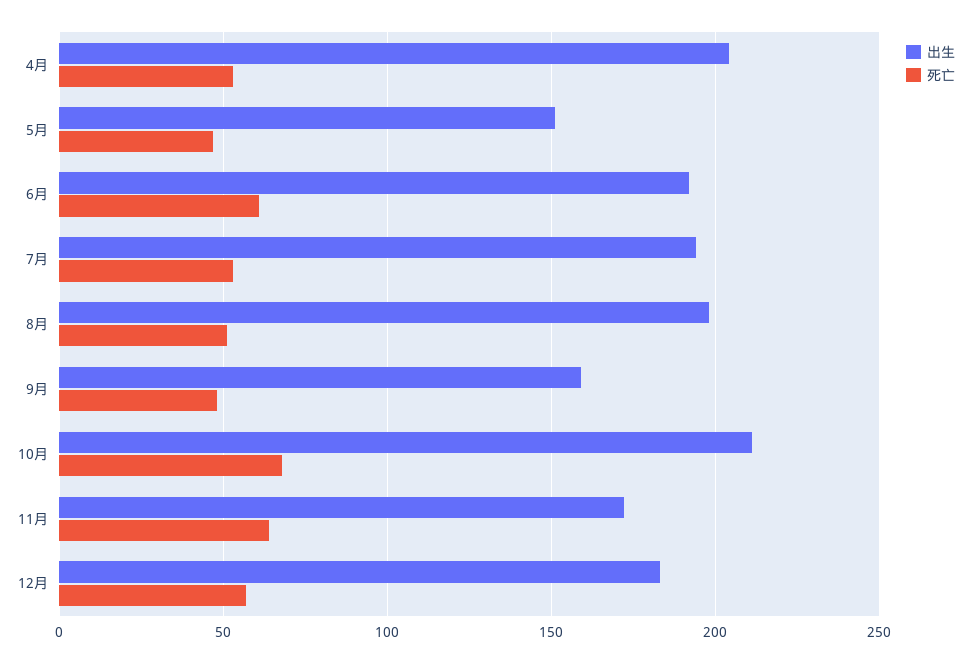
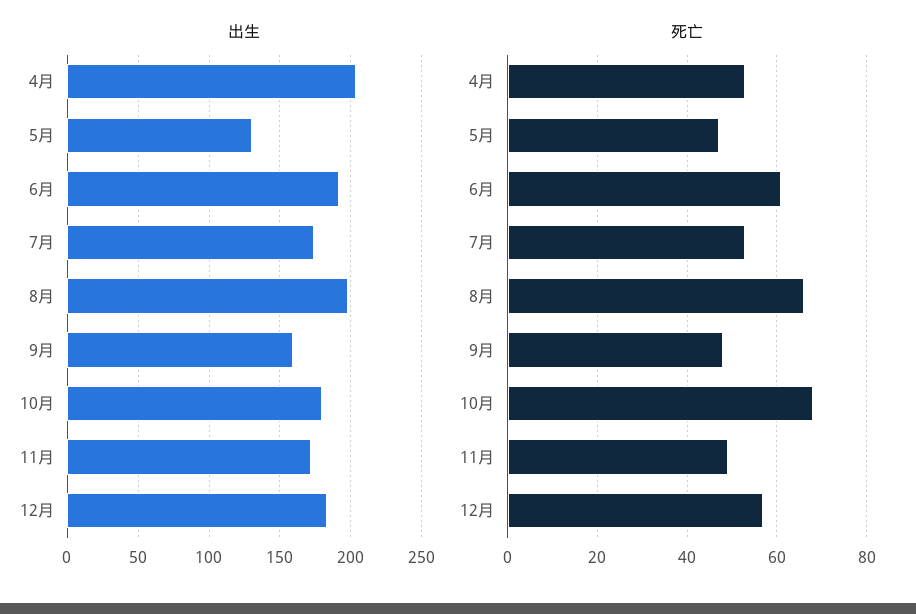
  {
    "出生": {
      "4月": 205,
-     "5月": 150,
+     "5月": 130,
      "6月": 190,
-     "7月": 195,
+     "7月": 175,
      "8月": 200,
      "9月": 160,
-     "10月": 210,
+     "10月": 180,
      "11月": 170,
      "12月": 185
    },
    "死亡": {
      "4月": 55,
      "5月": 45,
      "6月": 60,
      "7月": 55,
-     "8月": 50,
+     "8月": 65,
      "9月": 50,
      "10月": 70,
-     "11月": 65,
+     "11月": 50,
      "12月": 55
    }
  }

